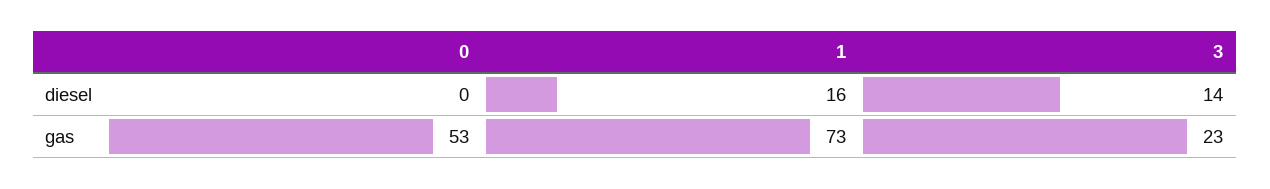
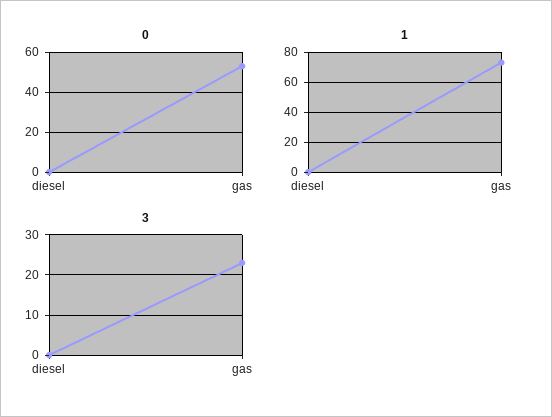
  {
    "0": {
      "diesel": 0,
      "gas": 53
    },
    "1": {
-     "diesel": 16,
+     "diesel": 0,
      "gas": 73
    },
    "3": {
-     "diesel": 14,
+     "diesel": 0,
      "gas": 23
    }
  }

